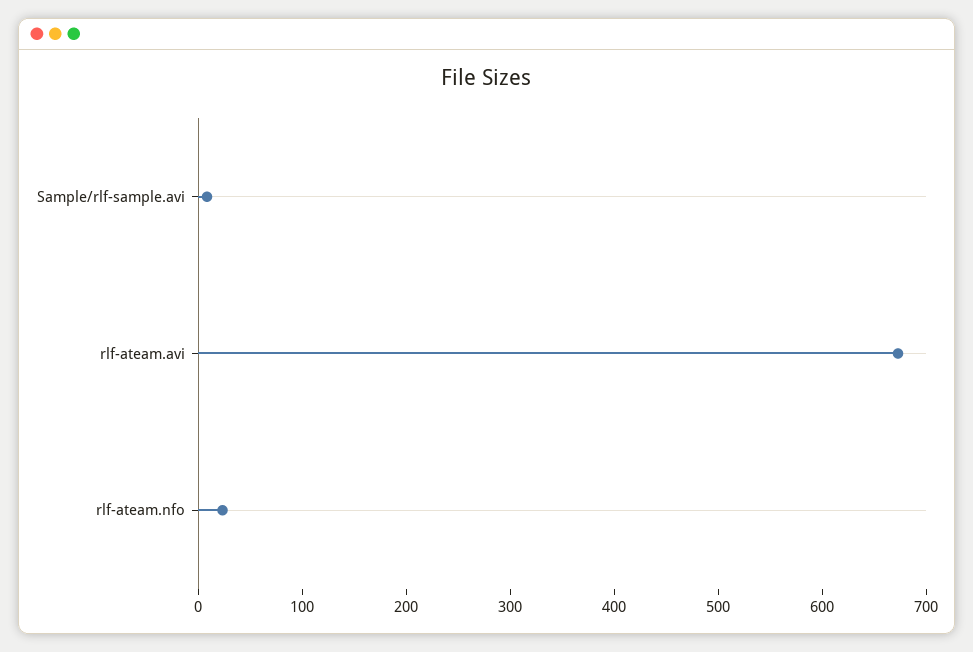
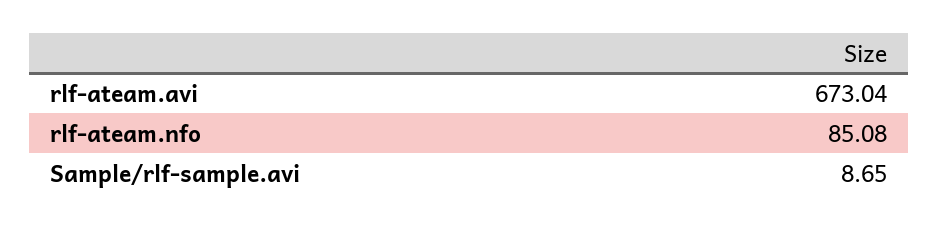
  {
    "Sample/rlf-sample.avi": 8.65,
    "rlf-ateam.avi": 673.04,
-   "rlf-ateam.nfo": 20
+   "rlf-ateam.nfo": 85.08
  }

